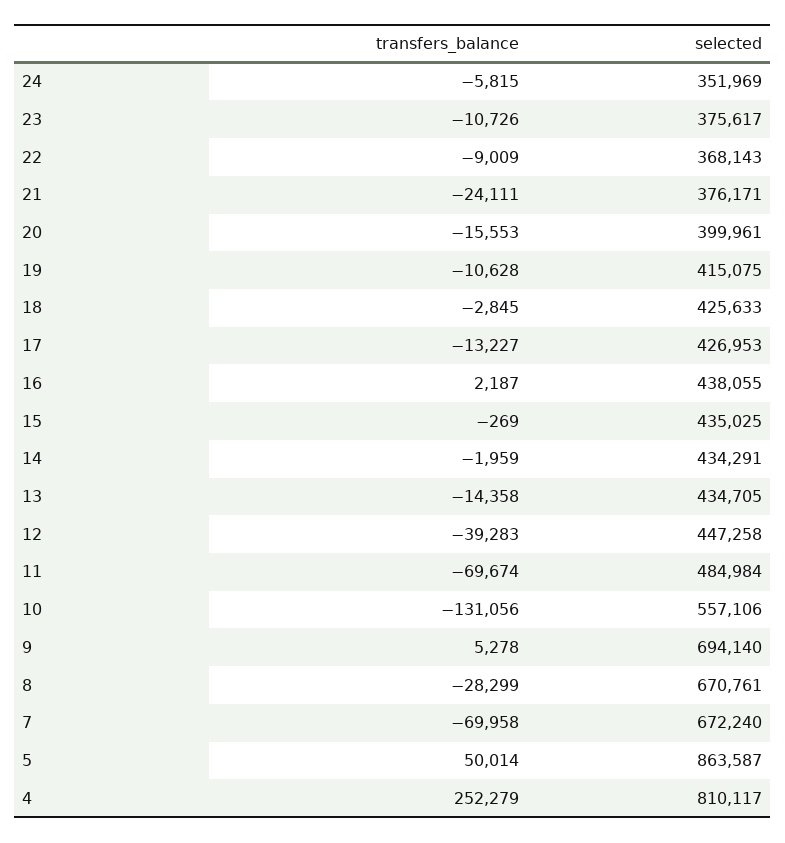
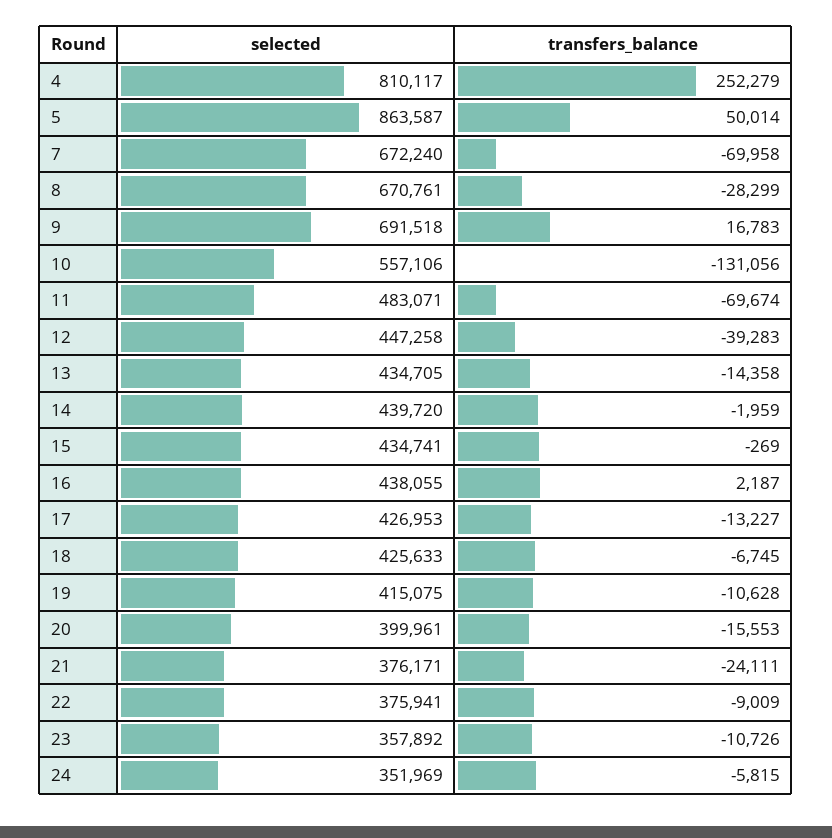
  {
    "transfers_balance": {
      "24": -5815,
      "23": -10726,
      "22": -9009,
      "21": -24111,
      "20": -15553,
      "19": -10628,
-     "18": -2845,
+     "18": -6745,
      "17": -13227,
      "16": 2187,
      "15": -269,
      "14": -1959,
      "13": -14358,
      "12": -39283,
      "11": -69674,
      "10": -131056,
-     "9": 5278,
+     "9": 16783,
      "8": -28299,
      "7": -69958,
      "5": 50014,
      "4": 252279
    },
    "selected": {
      "24": 351969,
-     "23": 375617,
+     "23": 357892,
-     "22": 368143,
+     "22": 375941,
      "21": 376171,
      "20": 399961,
      "19": 415075,
      "18": 425633,
      "17": 426953,
      "16": 438055,
-     "15": 435025,
+     "15": 434741,
-     "14": 434291,
+     "14": 439720,
      "13": 434705,
      "12": 447258,
-     "11": 484984,
+     "11": 483071,
      "10": 557106,
-     "9": 694140,
+     "9": 691518,
      "8": 670761,
      "7": 672240,
      "5": 863587,
      "4": 810117
    }
  }

